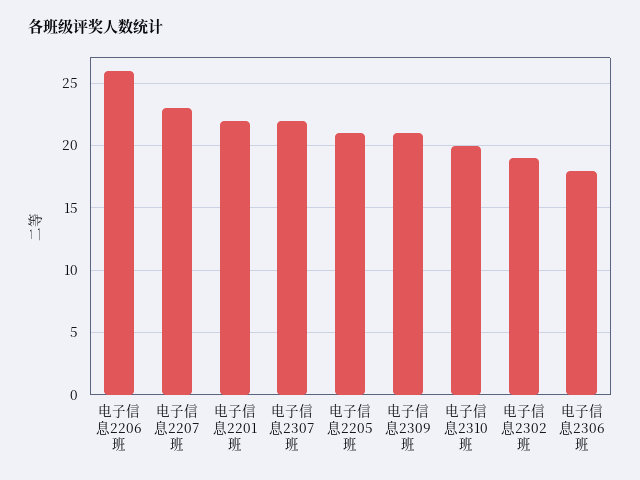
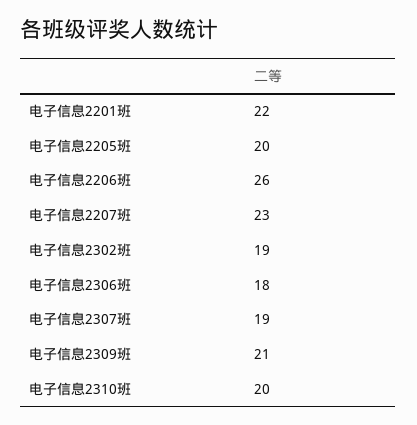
  {
    "电子信息2206班": 26,
    "电子信息2207班": 23,
    "电子信息2201班": 22,
-   "电子信息2307班": 22,
+   "电子信息2307班": 19,
-   "电子信息2205班": 21,
+   "电子信息2205班": 20,
    "电子信息2309班": 21,
    "电子信息2310班": 20,
    "电子信息2302班": 19,
    "电子信息2306班": 18
  }

